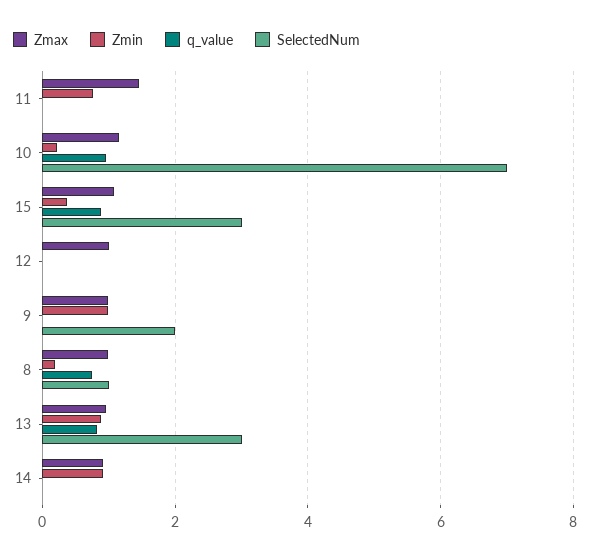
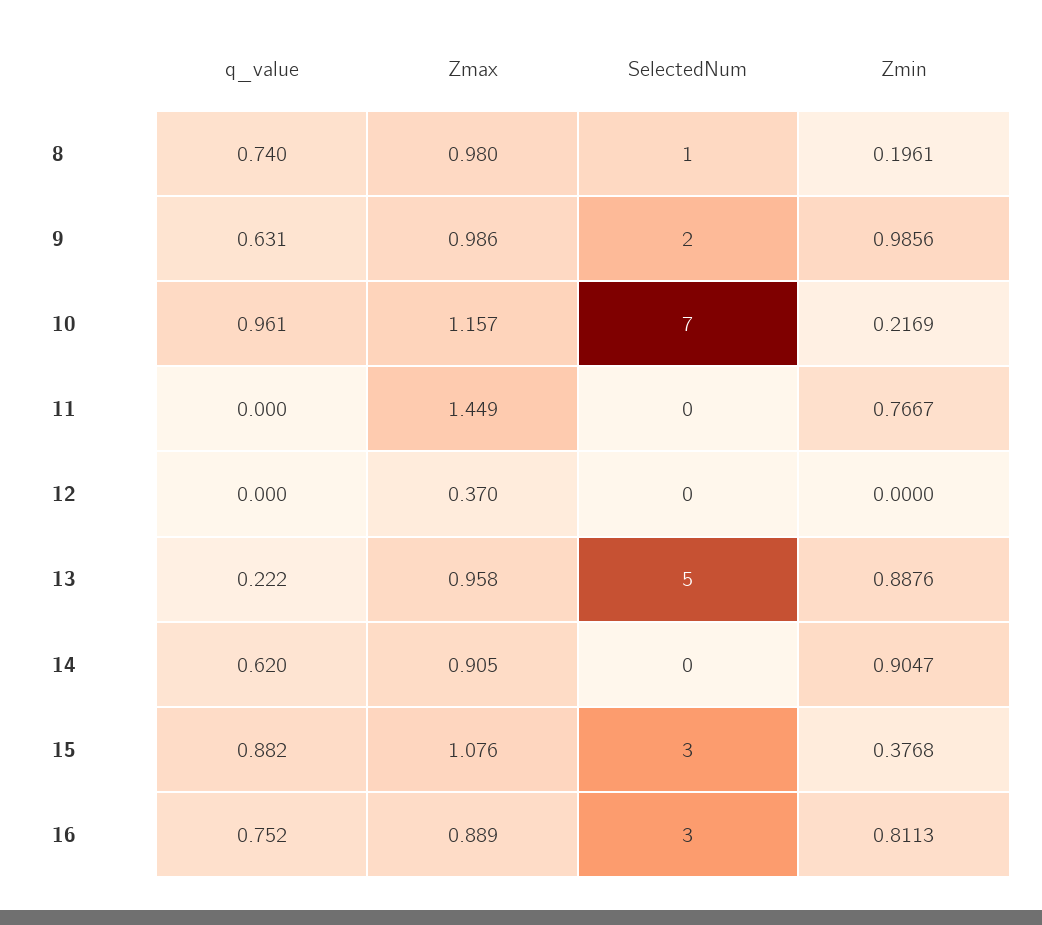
  {
    "Zmax": {
      "11": 1.449,
      "10": 1.157,
      "15": 1.076,
-     "12": 1,
+     "12": 0.37,
      "9": 0.986,
      "8": 0.98,
      "13": 0.958,
-     "14": 0.905
+     "14": 0.905,
+     "16": 0.889
    },
    "Zmin": {
      "11": 0.7667,
      "10": 0.2169,
      "15": 0.3768,
      "12": 0,
      "9": 0.9856,
      "8": 0.1961,
      "13": 0.8876,
-     "14": 0.9047
+     "14": 0.9047,
+     "16": 0.8113
    },
    "q_value": {
      "11": 0,
      "10": 0.961,
      "15": 0.882,
      "12": 0,
-     "9": 0,
+     "9": 0.631,
      "8": 0.74,
-     "13": 0.8,
+     "13": 0.222,
-     "14": 0
+     "14": 0.62,
+     "16": 0.752
    },
    "SelectedNum": {
      "11": 0,
      "10": 7,
      "15": 3,
      "12": 0,
      "9": 2,
      "8": 1,
-     "13": 3,
+     "13": 5,
-     "14": 0
+     "14": 0,
+     "16": 3
    }
  }

